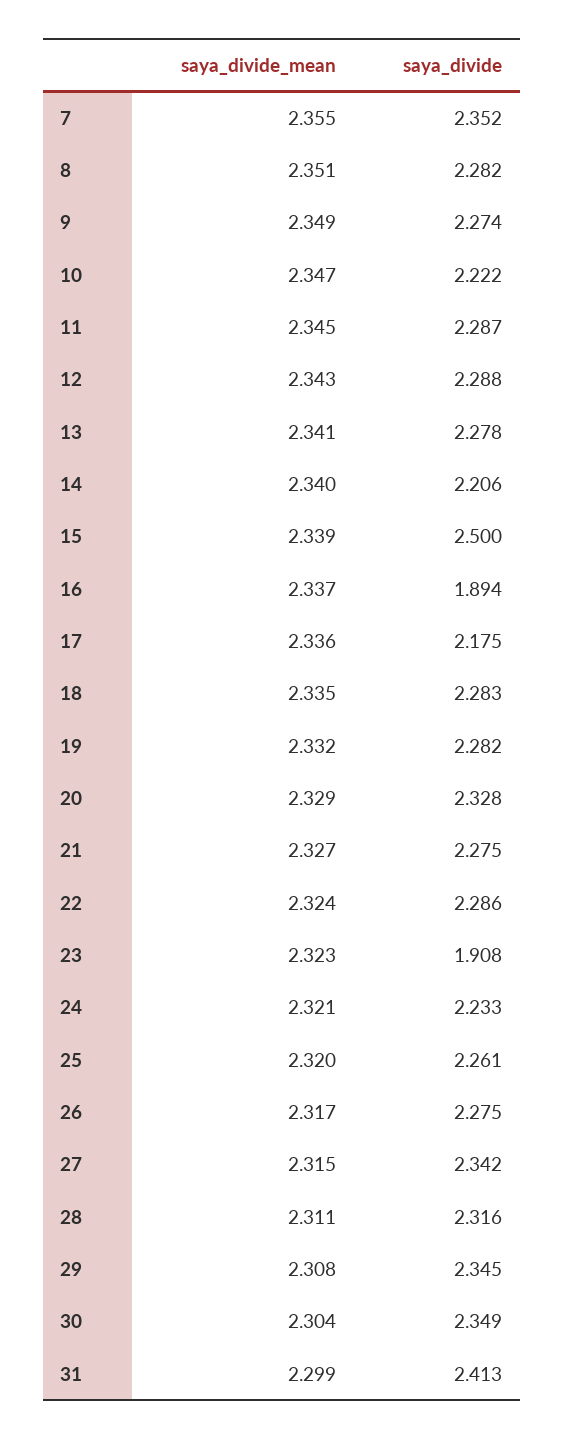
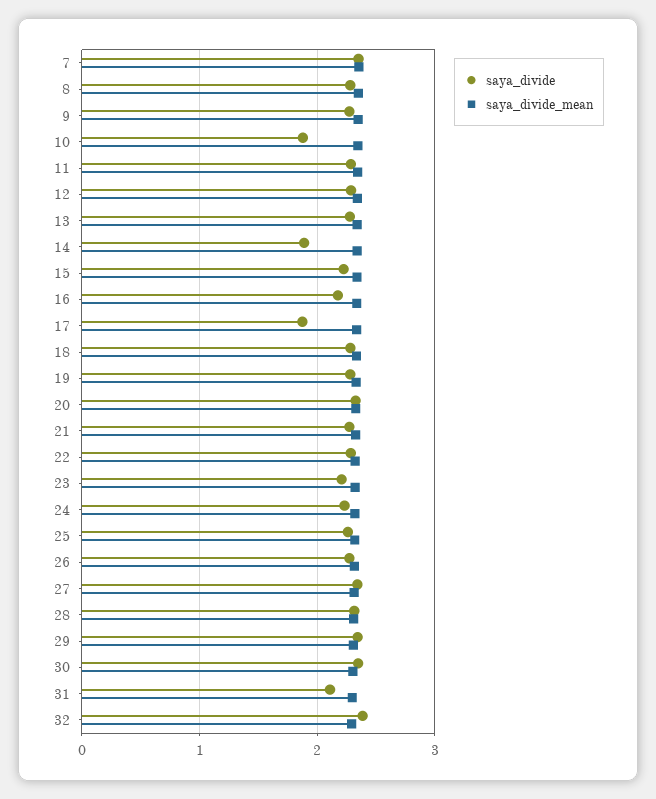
  {
    "saya_divide_mean": {
      "7": 2.355,
      "8": 2.351,
      "9": 2.349,
      "10": 2.347,
      "11": 2.345,
      "12": 2.343,
      "13": 2.341,
      "14": 2.34,
      "15": 2.339,
      "16": 2.337,
      "17": 2.336,
      "18": 2.335,
      "19": 2.332,
      "20": 2.329,
      "21": 2.327,
      "22": 2.324,
      "23": 2.323,
      "24": 2.321,
      "25": 2.32,
      "26": 2.317,
      "27": 2.315,
      "28": 2.311,
      "29": 2.308,
      "30": 2.304,
-     "31": 2.299
+     "31": 2.299,
+     "32": 2.3
    },
    "saya_divide": {
      "7": 2.352,
      "8": 2.282,
      "9": 2.274,
-     "10": 2.222,
+     "10": 1.9,
      "11": 2.287,
      "12": 2.288,
      "13": 2.278,
-     "14": 2.206,
+     "14": 1.9,
-     "15": 2.5,
+     "15": 2.2,
-     "16": 1.894,
+     "16": 2.2,
-     "17": 2.175,
+     "17": 1.9,
      "18": 2.283,
      "19": 2.282,
      "20": 2.328,
      "21": 2.275,
      "22": 2.286,
-     "23": 1.908,
+     "23": 2.2,
      "24": 2.233,
      "25": 2.261,
      "26": 2.275,
      "27": 2.342,
      "28": 2.316,
      "29": 2.345,
      "30": 2.349,
-     "31": 2.413
+     "31": 2.1,
+     "32": 2.4
    }
  }

